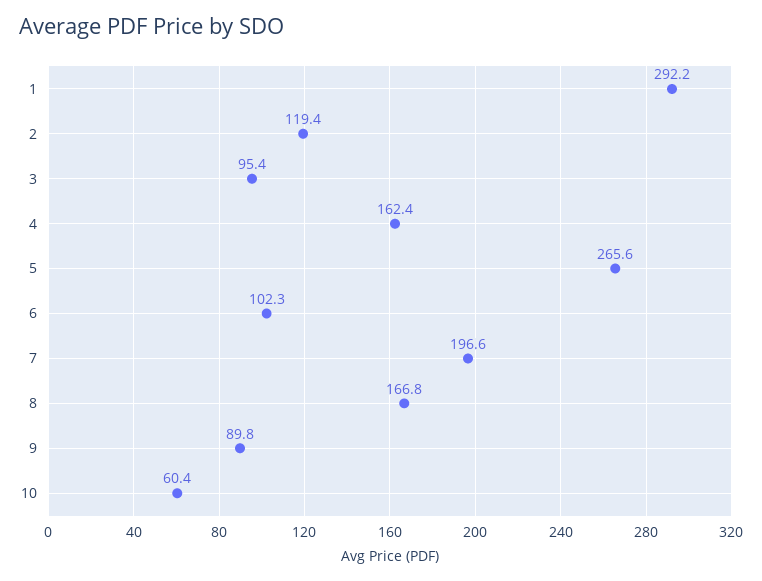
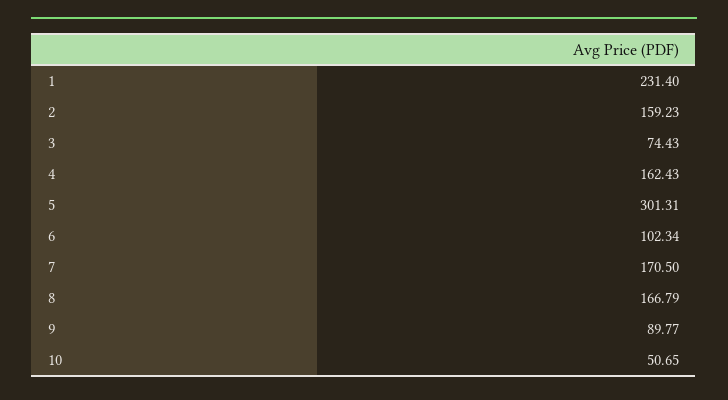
  {
-   "1": 292.2,
+   "1": 231.4,
-   "2": 119.4,
+   "2": 159.23,
-   "3": 95.4,
+   "3": 74.43,
    "4": 162.43,
-   "5": 265.6,
+   "5": 301.31,
    "6": 102.34,
-   "7": 196.6,
+   "7": 170.5,
    "8": 166.79,
    "9": 89.77,
-   "10": 60.4
+   "10": 50.65
  }

